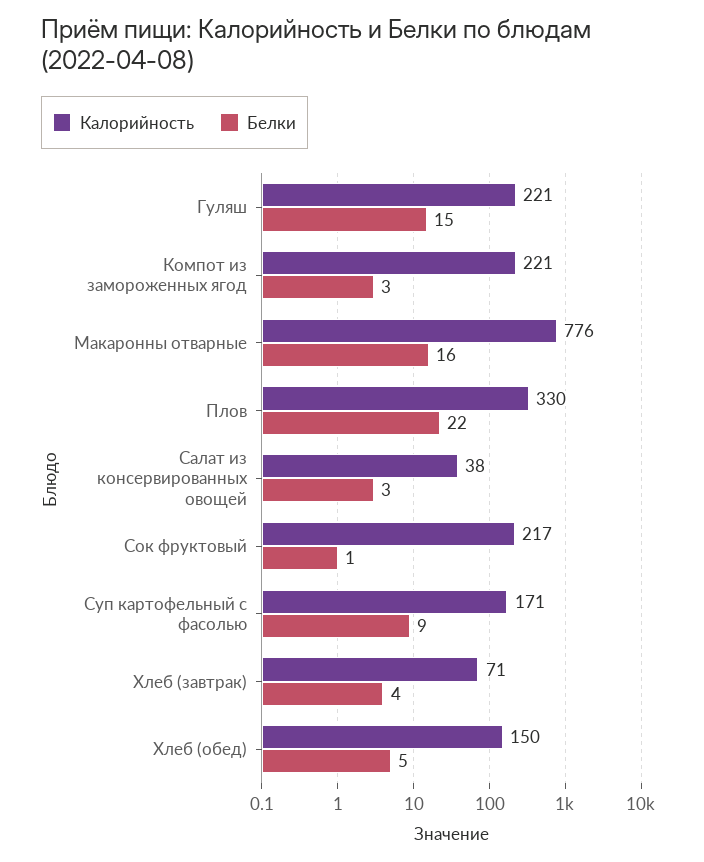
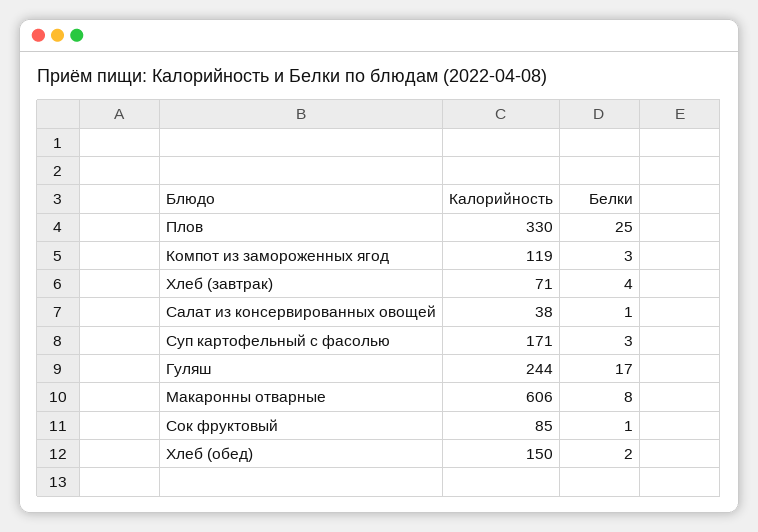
  {
    "Калорийность": {
-     "Гуляш": 221,
+     "Гуляш": 244,
-     "Компот из замороженных ягод": 221,
+     "Компот из замороженных ягод": 119,
-     "Макаронны отварные": 776,
+     "Макаронны отварные": 606,
      "Плов": 330,
      "Салат из консервированных овощей": 38,
-     "Сок фруктовый": 217,
+     "Сок фруктовый": 85,
      "Суп картофельный с фасолью": 171,
      "Хлеб (завтрак)": 71,
      "Хлеб (обед)": 150
    },
    "Белки": {
-     "Гуляш": 15,
+     "Гуляш": 17,
      "Компот из замороженных ягод": 3,
-     "Макаронны отварные": 16,
+     "Макаронны отварные": 8,
-     "Плов": 22,
+     "Плов": 25,
-     "Салат из консервированных овощей": 3,
+     "Салат из консервированных овощей": 1,
      "Сок фруктовый": 1,
-     "Суп картофельный с фасолью": 9,
+     "Суп картофельный с фасолью": 3,
      "Хлеб (завтрак)": 4,
-     "Хлеб (обед)": 5
+     "Хлеб (обед)": 2
    }
  }

